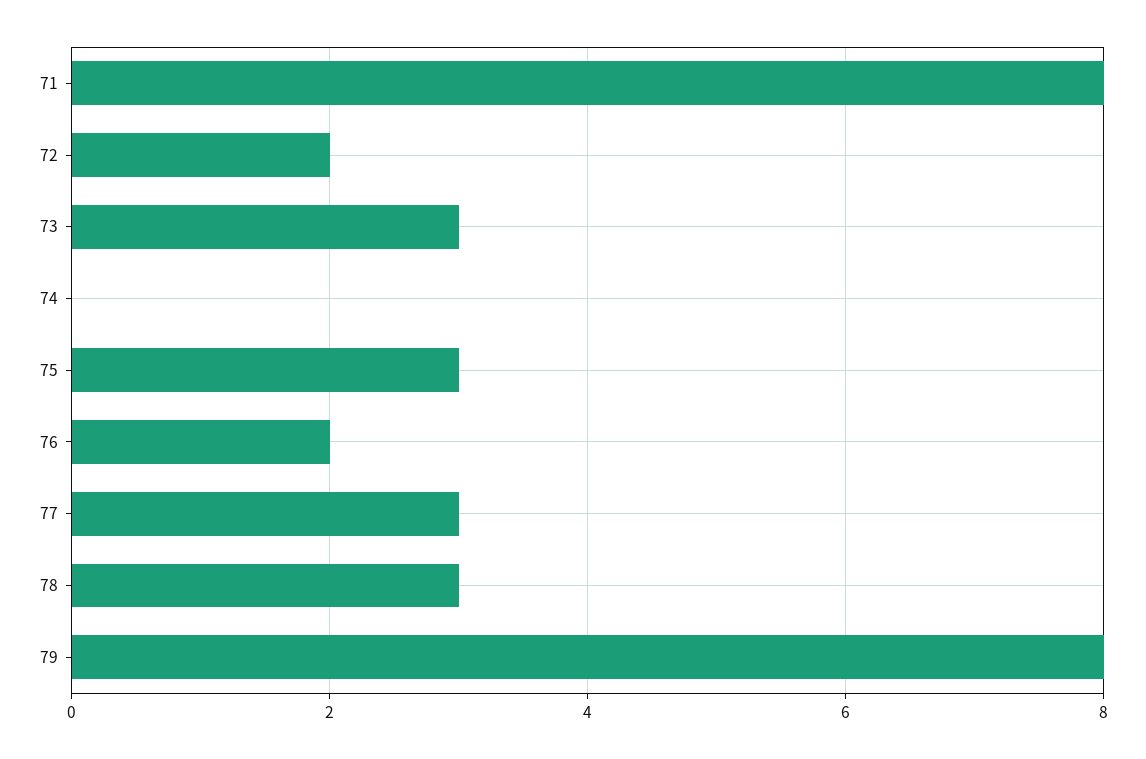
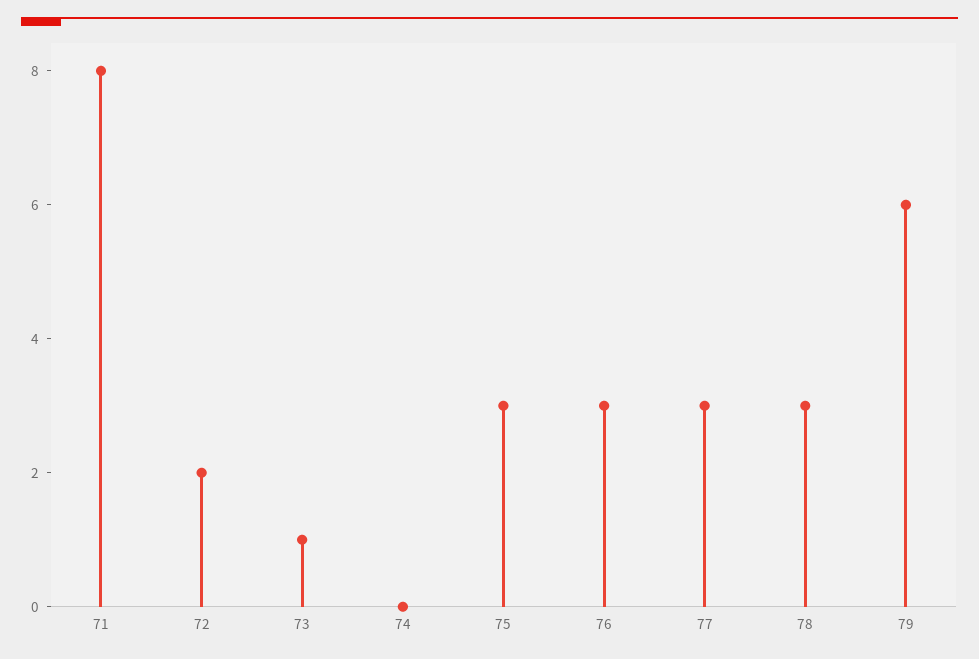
  {
    "71": 8,
    "72": 2,
-   "73": 3,
+   "73": 1,
    "74": 0,
    "75": 3,
-   "76": 2,
+   "76": 3,
    "77": 3,
    "78": 3,
-   "79": 8
+   "79": 6
  }

